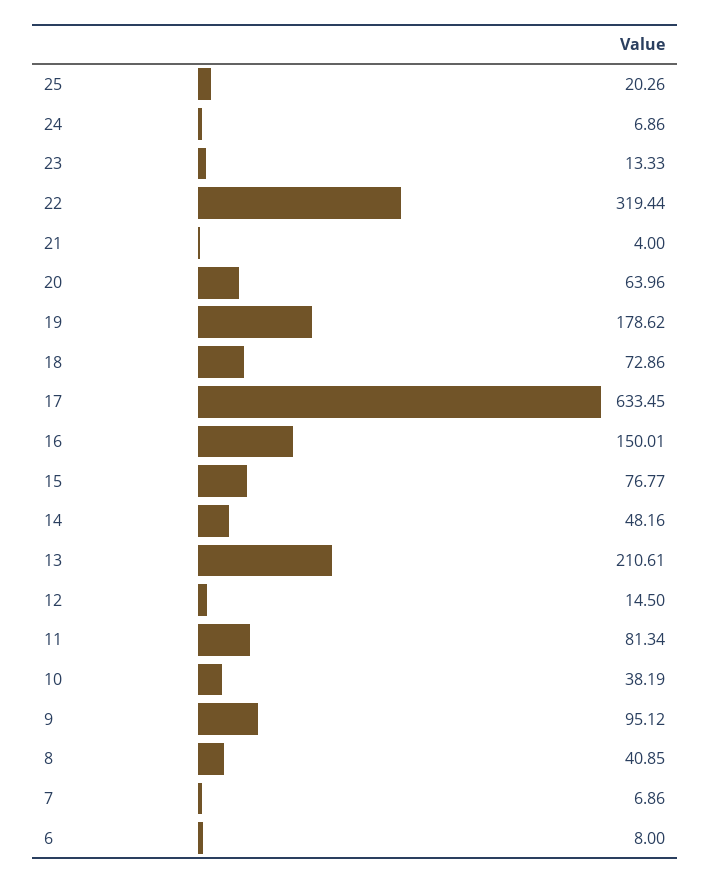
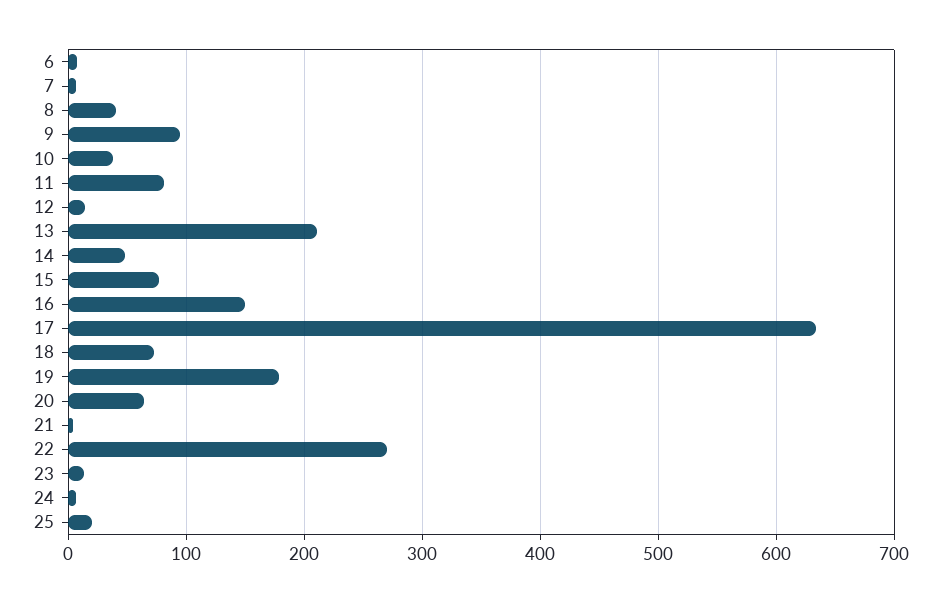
  {
    "25": 20.26,
    "24": 6.86,
    "23": 13.33,
-   "22": 319.44,
+   "22": 270,
    "21": 4,
    "20": 63.96,
    "19": 178.62,
    "18": 72.86,
    "17": 633.45,
    "16": 150.01,
    "15": 76.77,
    "14": 48.16,
    "13": 210.61,
    "12": 14.5,
    "11": 81.34,
    "10": 38.19,
    "9": 95.12,
    "8": 40.85,
    "7": 6.86,
    "6": 8
  }

